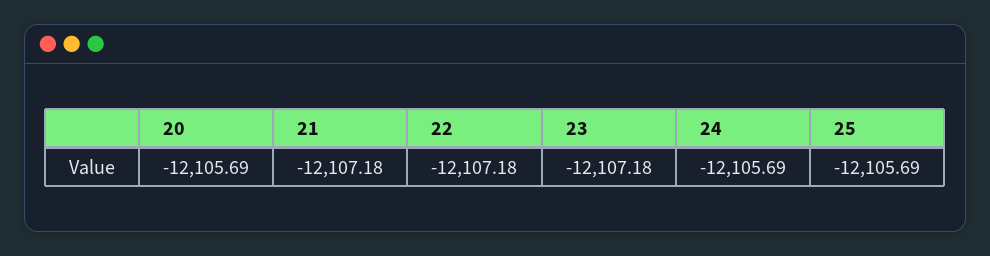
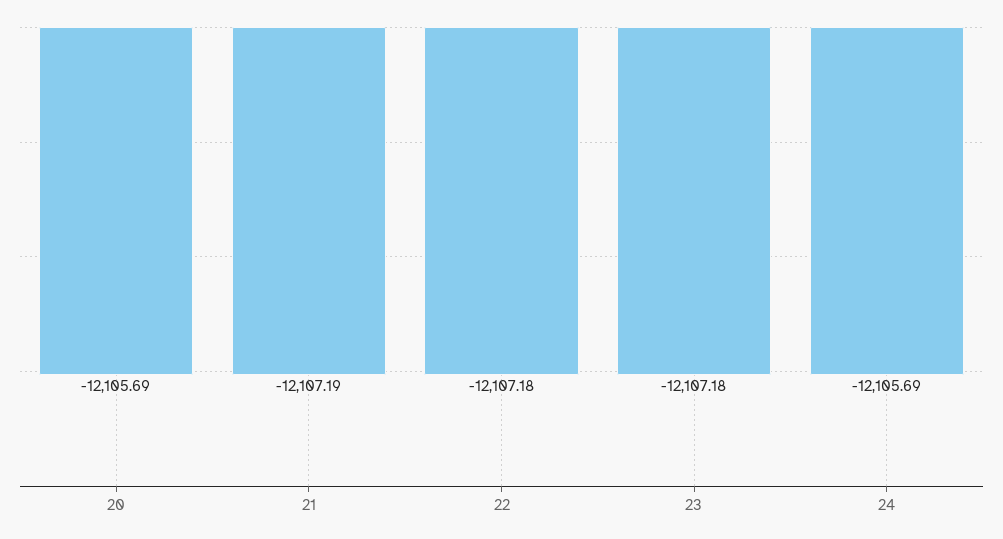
  {
    "20": -12105.69,
-   "21": -12107.18,
+   "21": -12107.19,
    "22": -12107.18,
    "23": -12107.18,
-   "24": -12105.69,
+   "24": -12105.69
-   "25": -12105.69
  }

